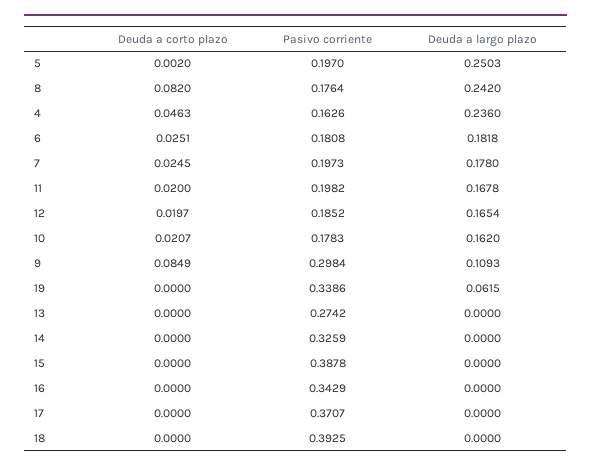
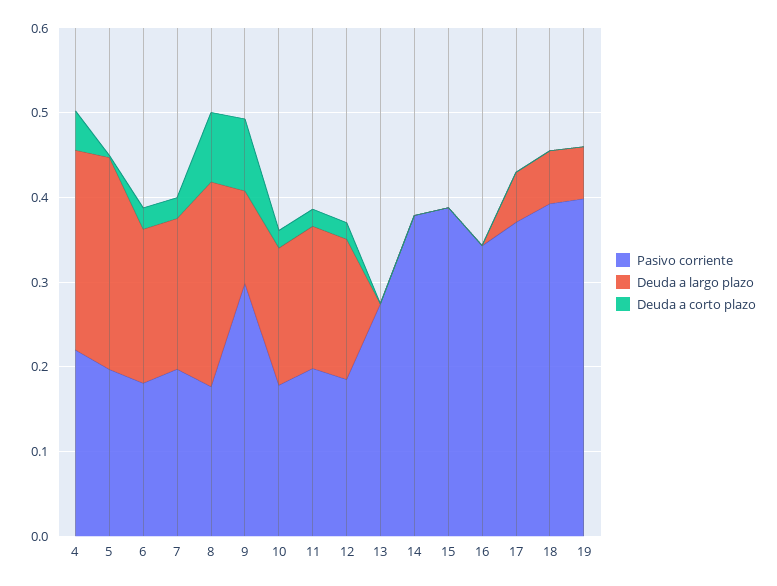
  {
    "Deuda a corto plazo": {
      "5": 0.002,
      "8": 0.082,
      "4": 0.0463,
      "6": 0.0251,
      "7": 0.0245,
      "11": 0.02,
      "12": 0.0197,
      "10": 0.0207,
      "9": 0.0849,
      "19": 0,
      "13": 0,
      "14": 0,
      "15": 0,
      "16": 0,
      "17": 0,
      "18": 0
    },
    "Pasivo corriente": {
      "5": 0.197,
      "8": 0.1764,
-     "4": 0.1626,
+     "4": 0.22,
      "6": 0.1808,
      "7": 0.1973,
      "11": 0.1982,
      "12": 0.1852,
      "10": 0.1783,
      "9": 0.2984,
-     "19": 0.3386,
+     "19": 0.4,
      "13": 0.2742,
-     "14": 0.3259,
+     "14": 0.38,
      "15": 0.3878,
      "16": 0.3429,
      "17": 0.3707,
      "18": 0.3925
    },
    "Deuda a largo plazo": {
      "5": 0.2503,
      "8": 0.242,
      "4": 0.236,
      "6": 0.1818,
      "7": 0.178,
      "11": 0.1678,
      "12": 0.1654,
      "10": 0.162,
      "9": 0.1093,
      "19": 0.0615,
      "13": 0,
      "14": 0,
      "15": 0,
      "16": 0,
-     "17": 0,
+     "17": 0.06,
-     "18": 0
+     "18": 0.06
    }
  }

